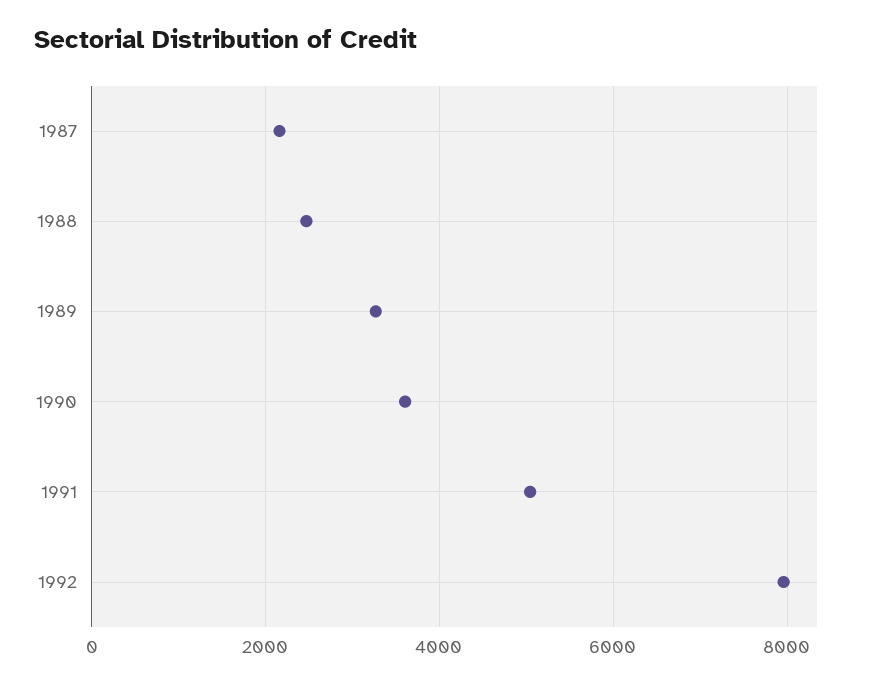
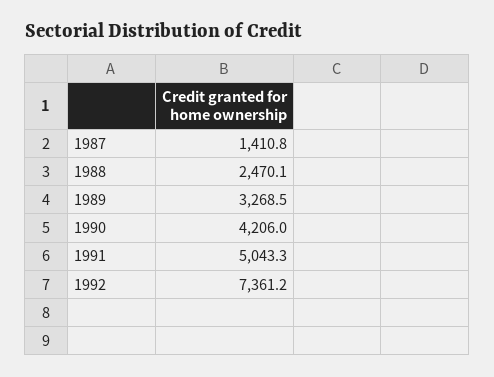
  {
-   "1987": 2200,
+   "1987": 1410.8,
    "1988": 2470.1,
    "1989": 3268.5,
-   "1990": 3600,
+   "1990": 4206,
    "1991": 5043.3,
-   "1992": 8000
+   "1992": 7361.2
  }

